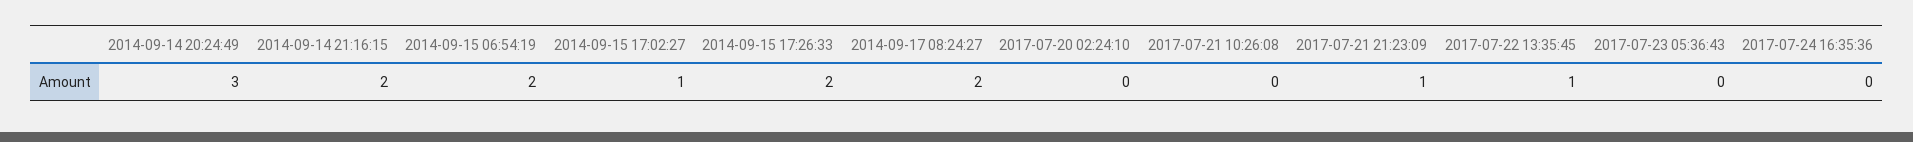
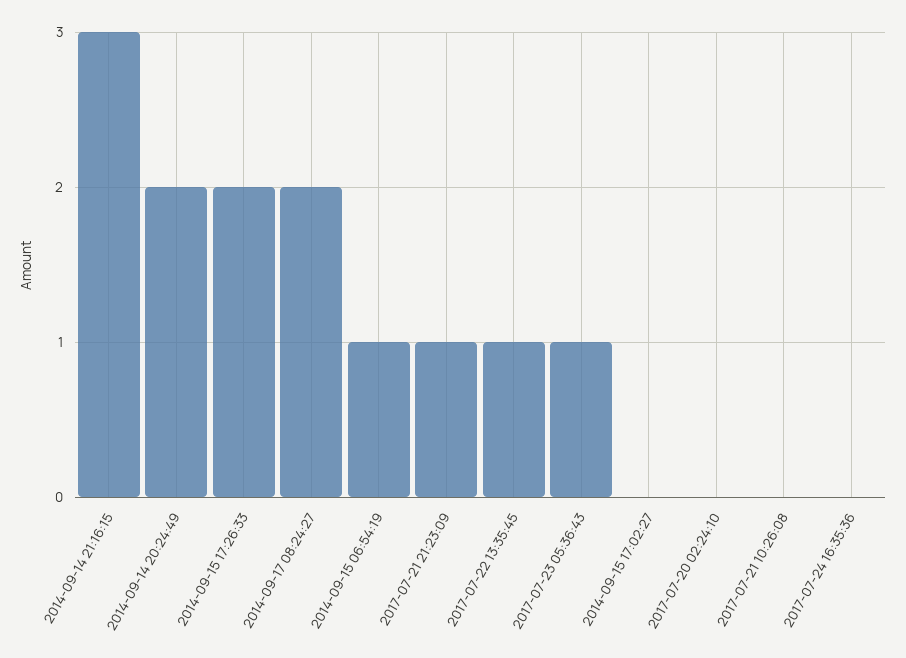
  {
-   "2014-09-14 20:24:49": 3,
+   "2014-09-14 20:24:49": 2,
-   "2014-09-14 21:16:15": 2,
+   "2014-09-14 21:16:15": 3,
-   "2014-09-15 06:54:19": 2,
+   "2014-09-15 06:54:19": 1,
-   "2014-09-15 17:02:27": 1,
+   "2014-09-15 17:02:27": 0,
    "2014-09-15 17:26:33": 2,
    "2014-09-17 08:24:27": 2,
    "2017-07-20 02:24:10": 0,
    "2017-07-21 10:26:08": 0,
    "2017-07-21 21:23:09": 1,
    "2017-07-22 13:35:45": 1,
-   "2017-07-23 05:36:43": 0,
+   "2017-07-23 05:36:43": 1,
    "2017-07-24 16:35:36": 0
  }

